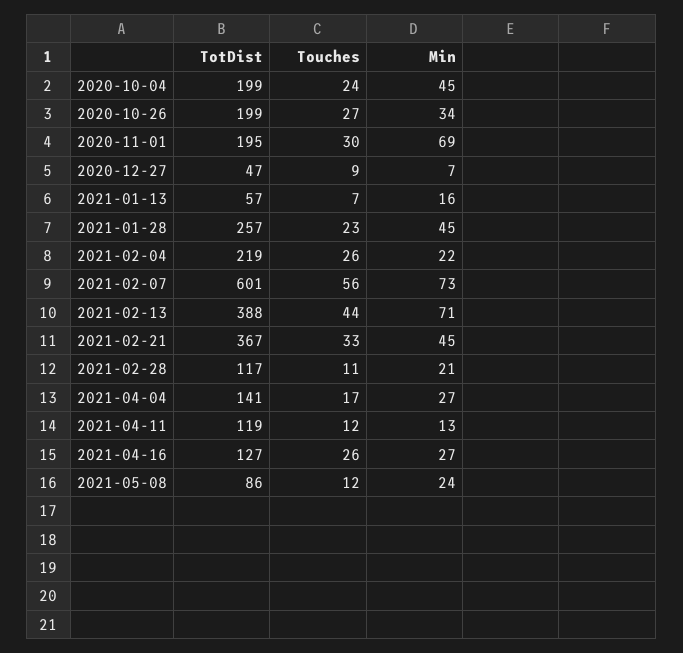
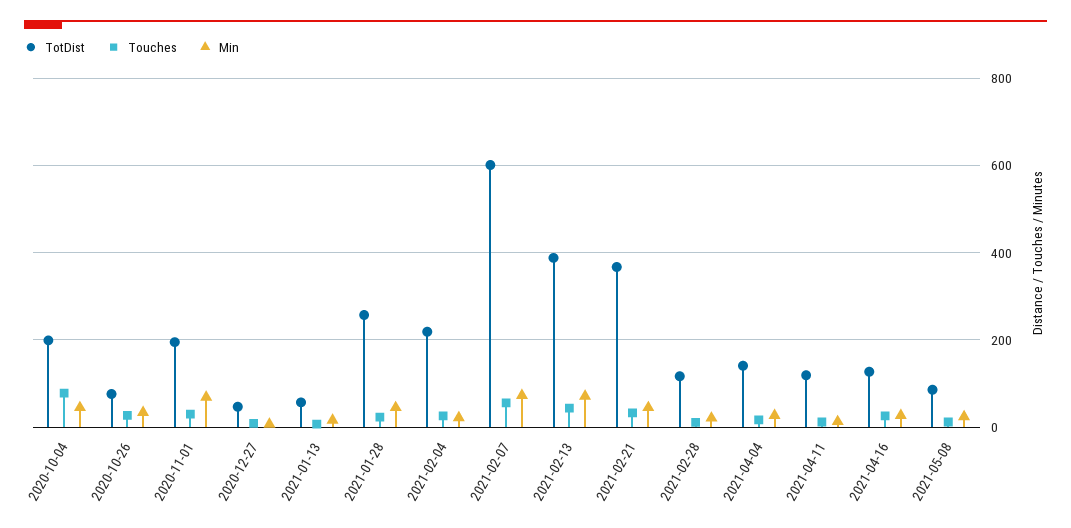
  {
    "TotDist": {
      "2020-10-04": 199,
-     "2020-10-26": 199,
+     "2020-10-26": 80,
      "2020-11-01": 195,
      "2020-12-27": 47,
      "2021-01-13": 57,
      "2021-01-28": 257,
      "2021-02-04": 219,
      "2021-02-07": 601,
      "2021-02-13": 388,
      "2021-02-21": 367,
      "2021-02-28": 117,
      "2021-04-04": 141,
      "2021-04-11": 119,
      "2021-04-16": 127,
      "2021-05-08": 86
    },
    "Touches": {
-     "2020-10-04": 24,
+     "2020-10-04": 80,
      "2020-10-26": 27,
      "2020-11-01": 30,
      "2020-12-27": 9,
      "2021-01-13": 7,
      "2021-01-28": 23,
      "2021-02-04": 26,
      "2021-02-07": 56,
      "2021-02-13": 44,
      "2021-02-21": 33,
      "2021-02-28": 11,
      "2021-04-04": 17,
      "2021-04-11": 12,
      "2021-04-16": 26,
      "2021-05-08": 12
    },
    "Min": {
      "2020-10-04": 45,
      "2020-10-26": 34,
      "2020-11-01": 69,
      "2020-12-27": 7,
      "2021-01-13": 16,
      "2021-01-28": 45,
      "2021-02-04": 22,
      "2021-02-07": 73,
      "2021-02-13": 71,
      "2021-02-21": 45,
      "2021-02-28": 21,
      "2021-04-04": 27,
      "2021-04-11": 13,
      "2021-04-16": 27,
      "2021-05-08": 24
    }
  }

